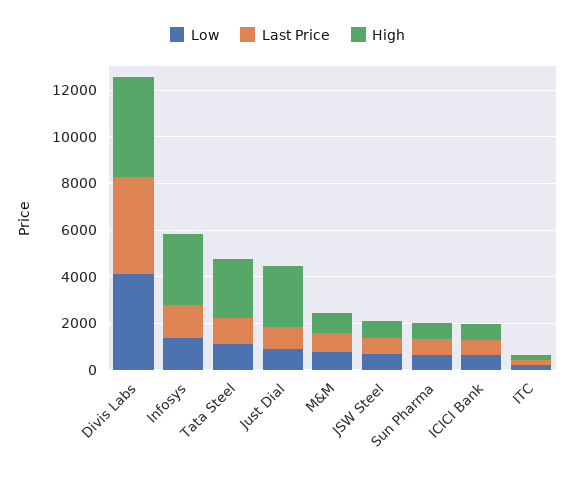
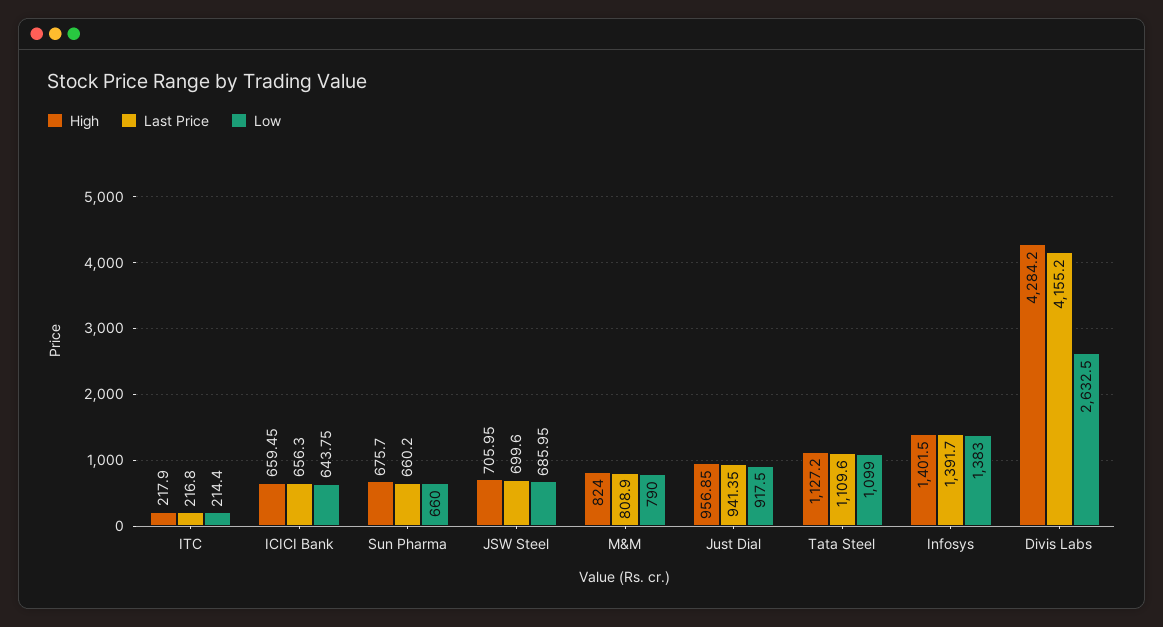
  {
    "Low": {
-     "Divis Labs": 4000,
+     "Divis Labs": 2632.5,
      "Infosys": 1383,
      "Tata Steel": 1099,
      "Just Dial": 917.5,
      "M&M": 790,
      "JSW Steel": 685.95,
      "Sun Pharma": 660,
      "ICICI Bank": 643.75,
      "ITC": 214.4
    },
    "Last Price": {
      "Divis Labs": 4155.2,
      "Infosys": 1391.7,
      "Tata Steel": 1109.6,
      "Just Dial": 941.35,
      "M&M": 808.9,
      "JSW Steel": 699.6,
      "Sun Pharma": 660.2,
      "ICICI Bank": 656.3,
      "ITC": 216.8
    },
    "High": {
      "Divis Labs": 4284.2,
-     "Infosys": 3000,
+     "Infosys": 1401.5,
-     "Tata Steel": 2500,
+     "Tata Steel": 1127.2,
-     "Just Dial": 2500,
+     "Just Dial": 956.85,
      "M&M": 824,
      "JSW Steel": 705.95,
      "Sun Pharma": 675.7,
      "ICICI Bank": 659.45,
      "ITC": 217.9
    }
  }

